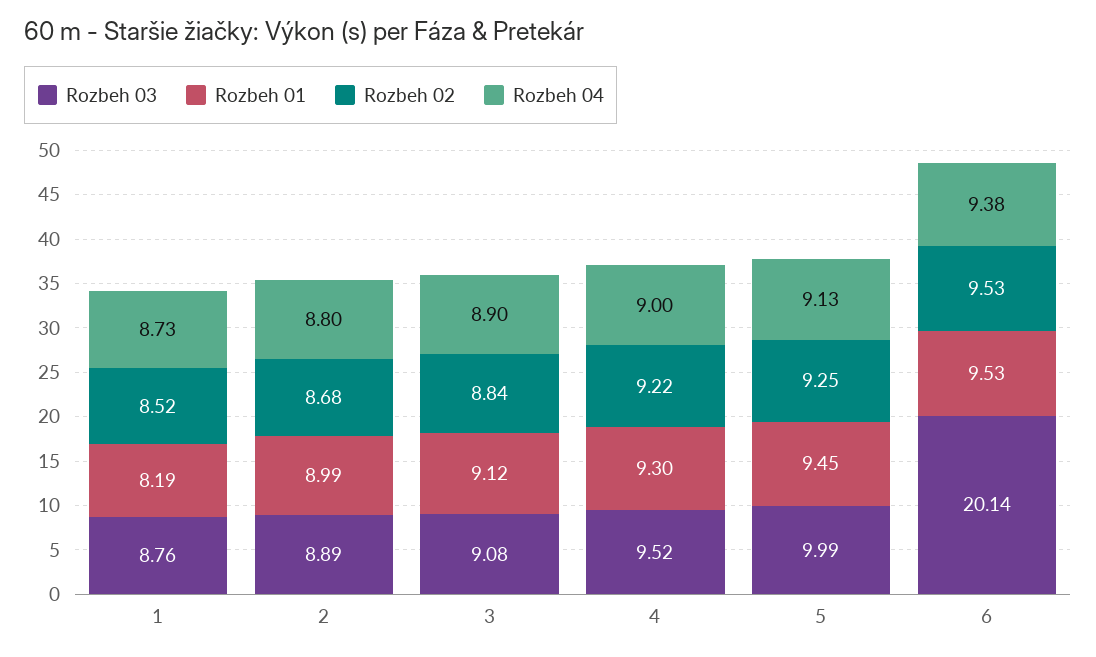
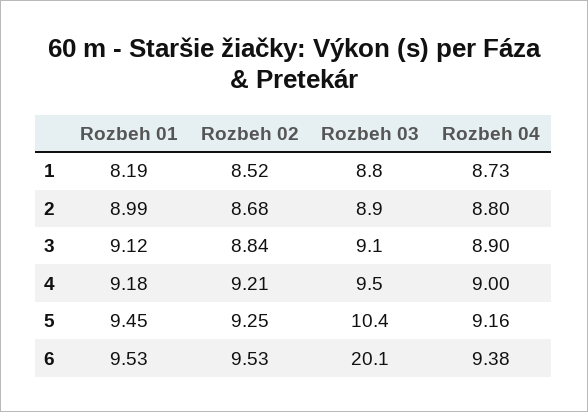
  {
    "Rozbeh 03": {
      "1": 8.76,
      "2": 8.89,
      "3": 9.08,
      "4": 9.52,
-     "5": 9.99,
+     "5": 10.4,
      "6": 20.14
    },
    "Rozbeh 01": {
      "1": 8.19,
      "2": 8.99,
      "3": 9.12,
-     "4": 9.3,
+     "4": 9.18,
      "5": 9.45,
      "6": 9.53
    },
    "Rozbeh 02": {
      "1": 8.52,
      "2": 8.68,
      "3": 8.84,
-     "4": 9.22,
+     "4": 9.21,
      "5": 9.25,
      "6": 9.53
    },
    "Rozbeh 04": {
      "1": 8.73,
      "2": 8.8,
      "3": 8.9,
      "4": 9,
-     "5": 9.13,
+     "5": 9.16,
      "6": 9.38
    }
  }

